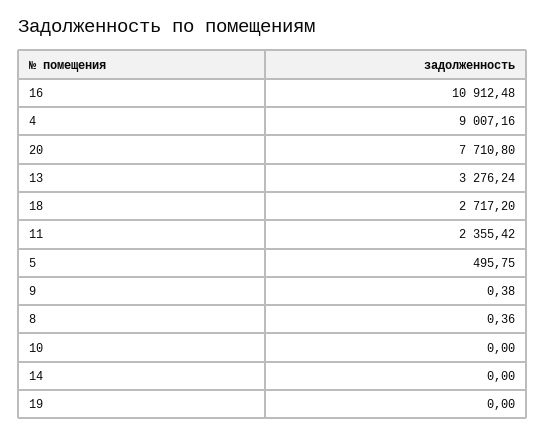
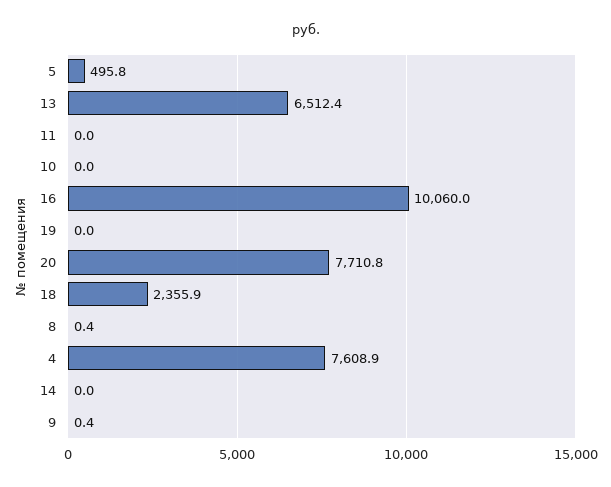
  {
-   "16": 10912.48,
+   "16": 10060,
-   "4": 9007.16,
+   "4": 7608.9,
    "20": 7710.8,
-   "13": 3276.24,
+   "13": 6512.4,
-   "18": 2717.2,
+   "18": 2355.9,
-   "11": 2355.42,
+   "11": 0,
    "5": 495.75,
    "9": 0.38,
    "8": 0.36,
    "10": 0,
    "14": 0,
    "19": 0
  }

